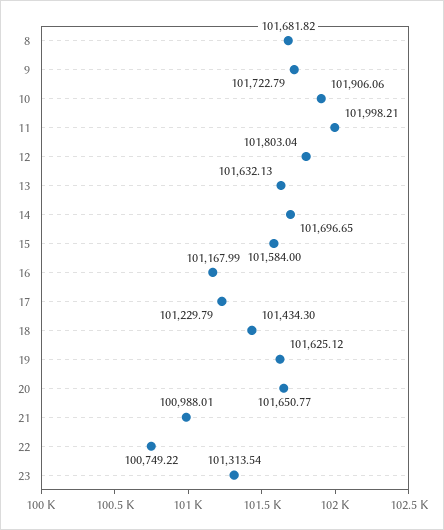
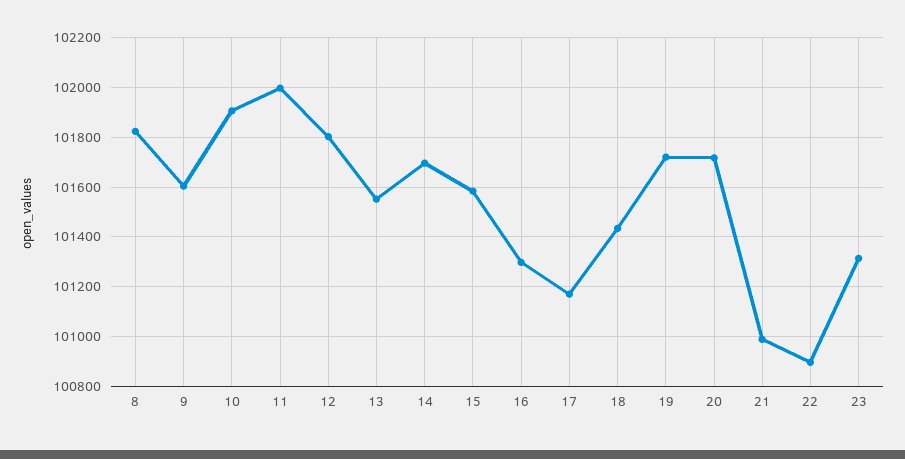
  {
-   "8": 101681.82,
+   "8": 101825,
-   "9": 101722.79,
+   "9": 101600,
    "10": 101906.06,
    "11": 101998.21,
    "12": 101803.04,
-   "13": 101632.13,
+   "13": 101550,
    "14": 101696.65,
    "15": 101584,
-   "16": 101167.99,
+   "16": 101300,
-   "17": 101229.79,
+   "17": 101175,
    "18": 101434.3,
-   "19": 101625.12,
+   "19": 101725,
-   "20": 101650.77,
+   "20": 101725,
    "21": 100988.01,
-   "22": 100749.22,
+   "22": 100900,
    "23": 101313.54
  }

